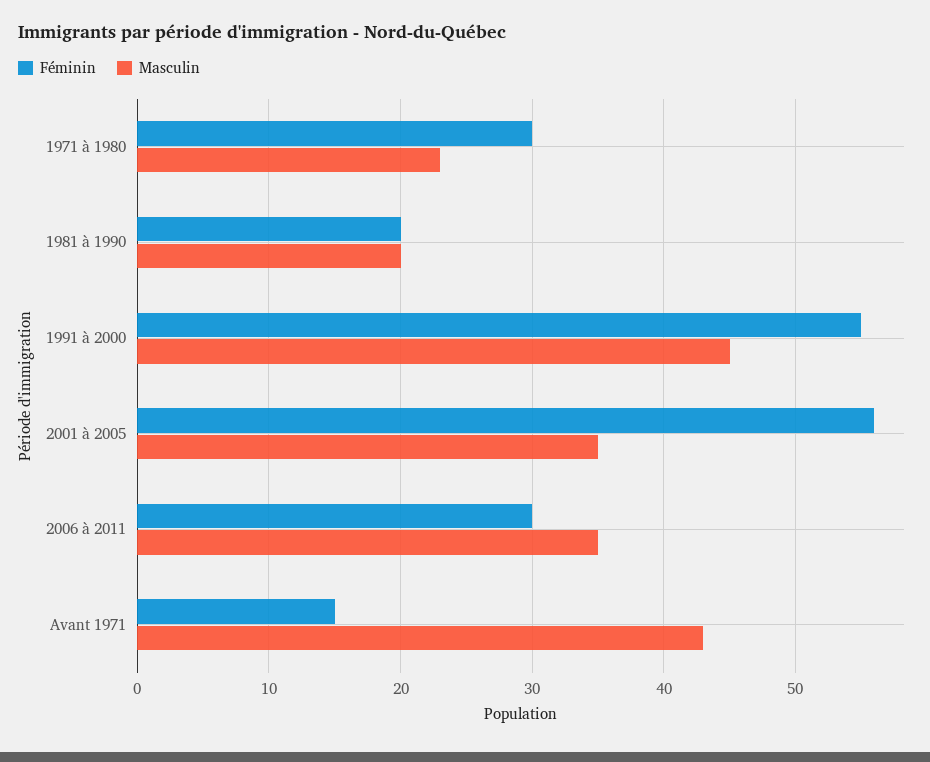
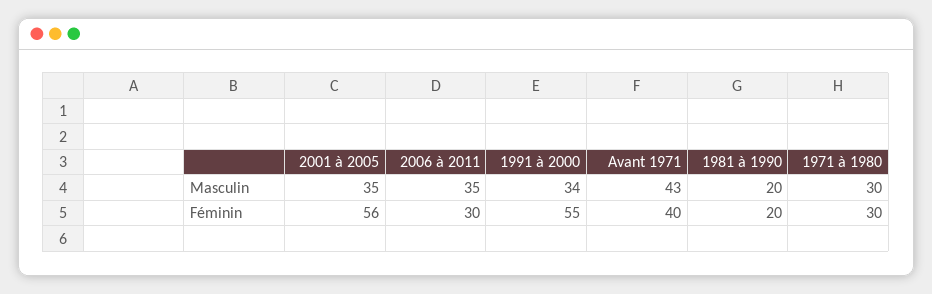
  {
    "Féminin": {
      "1971 à 1980": 30,
      "1981 à 1990": 20,
      "1991 à 2000": 55,
      "2001 à 2005": 56,
      "2006 à 2011": 30,
-     "Avant 1971": 15
+     "Avant 1971": 40
    },
    "Masculin": {
-     "1971 à 1980": 23,
+     "1971 à 1980": 30,
      "1981 à 1990": 20,
-     "1991 à 2000": 45,
+     "1991 à 2000": 34,
      "2001 à 2005": 35,
      "2006 à 2011": 35,
      "Avant 1971": 43
    }
  }

